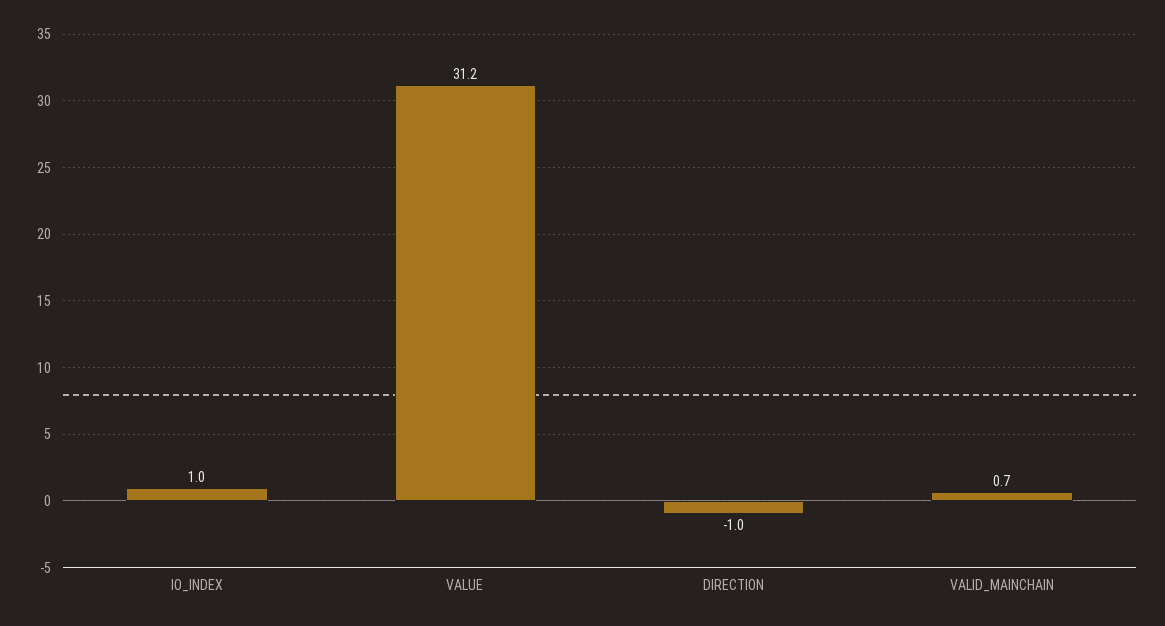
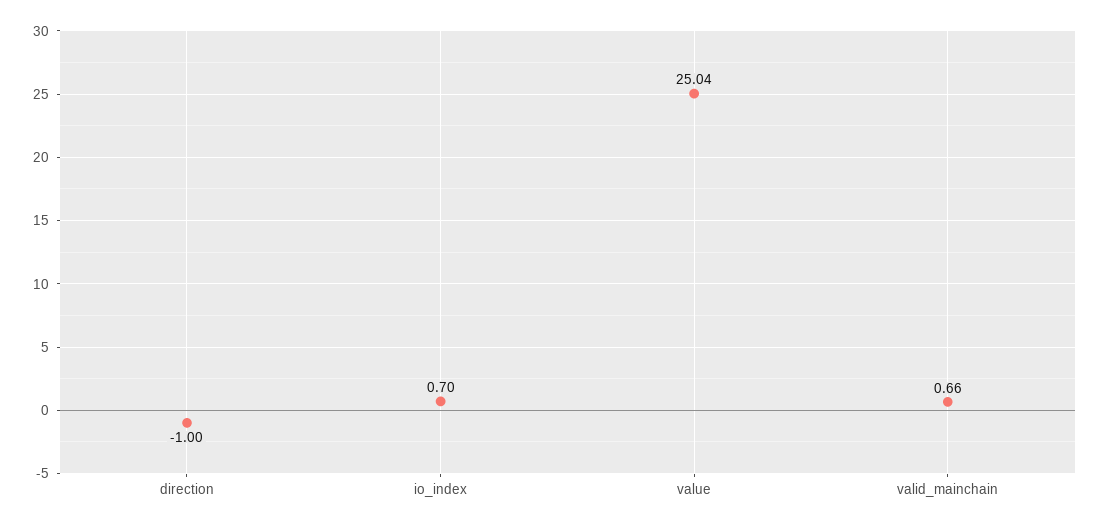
  {
-   "IO_INDEX": 1,
+   "IO_INDEX": 0.7,
-   "VALUE": 31.2,
+   "VALUE": 25.04,
    "DIRECTION": -1,
    "VALID_MAINCHAIN": 0.66
  }

